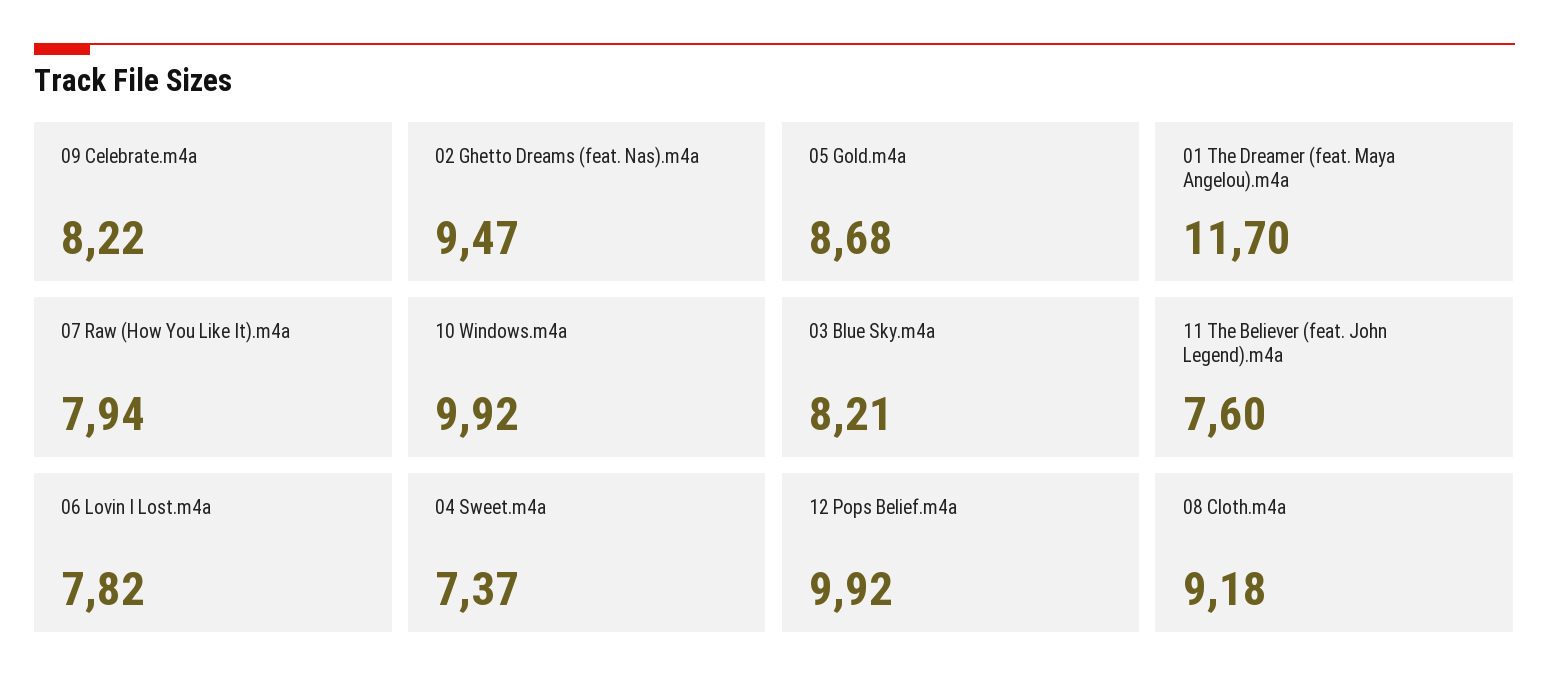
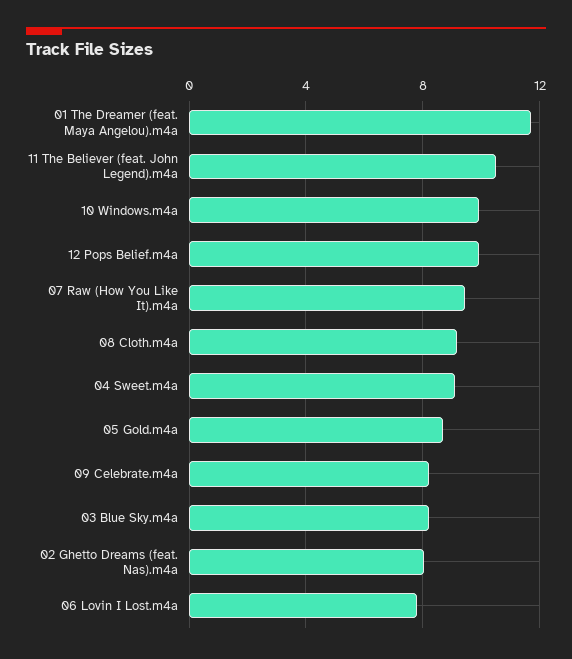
  {
    "09 Celebrate.m4a": 8.22,
-   "02 Ghetto Dreams (feat. Nas).m4a": 9.47,
+   "02 Ghetto Dreams (feat. Nas).m4a": 8,
    "05 Gold.m4a": 8.68,
    "01 The Dreamer (feat. Maya Angelou).m4a": 11.7,
-   "07 Raw (How You Like It).m4a": 7.94,
+   "07 Raw (How You Like It).m4a": 9.5,
    "10 Windows.m4a": 9.92,
    "03 Blue Sky.m4a": 8.21,
-   "11 The Believer (feat. John Legend).m4a": 7.6,
+   "11 The Believer (feat. John Legend).m4a": 10.5,
    "06 Lovin I Lost.m4a": 7.82,
-   "04 Sweet.m4a": 7.37,
+   "04 Sweet.m4a": 9,
    "12 Pops Belief.m4a": 9.92,
    "08 Cloth.m4a": 9.18
  }

